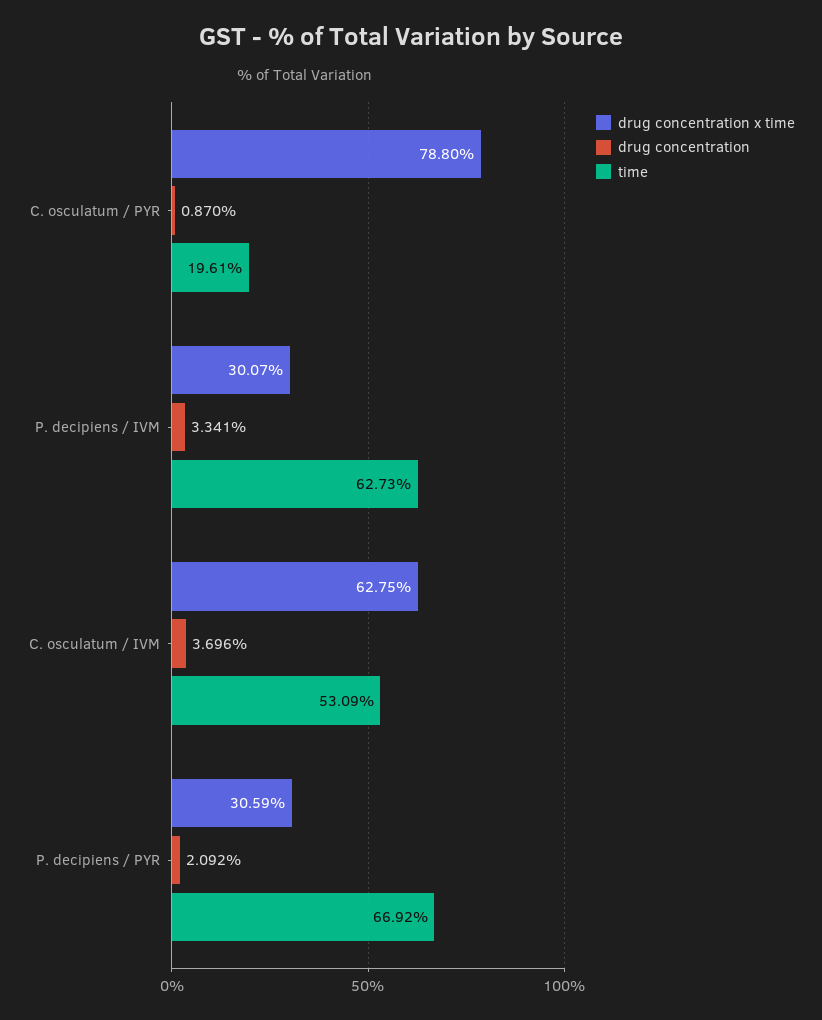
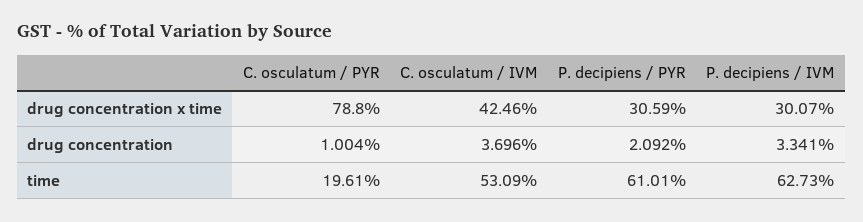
  {
    "drug concentration x time": {
      "C. osculatum / PYR": 78.8,
      "P. decipiens / IVM": 30.07,
-     "C. osculatum / IVM": 62.75,
+     "C. osculatum / IVM": 42.46,
      "P. decipiens / PYR": 30.59
    },
    "drug concentration": {
-     "C. osculatum / PYR": 0.87,
+     "C. osculatum / PYR": 1.004,
      "P. decipiens / IVM": 3.341,
      "C. osculatum / IVM": 3.696,
      "P. decipiens / PYR": 2.092
    },
    "time": {
      "C. osculatum / PYR": 19.61,
      "P. decipiens / IVM": 62.73,
      "C. osculatum / IVM": 53.09,
-     "P. decipiens / PYR": 66.92
+     "P. decipiens / PYR": 61.01
    }
  }

